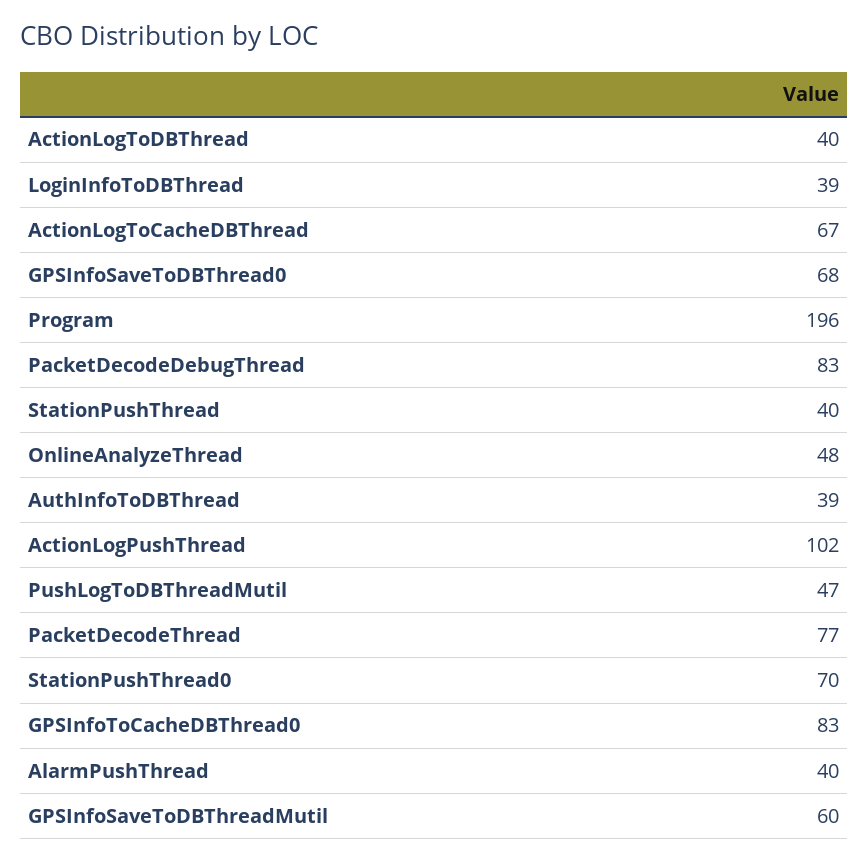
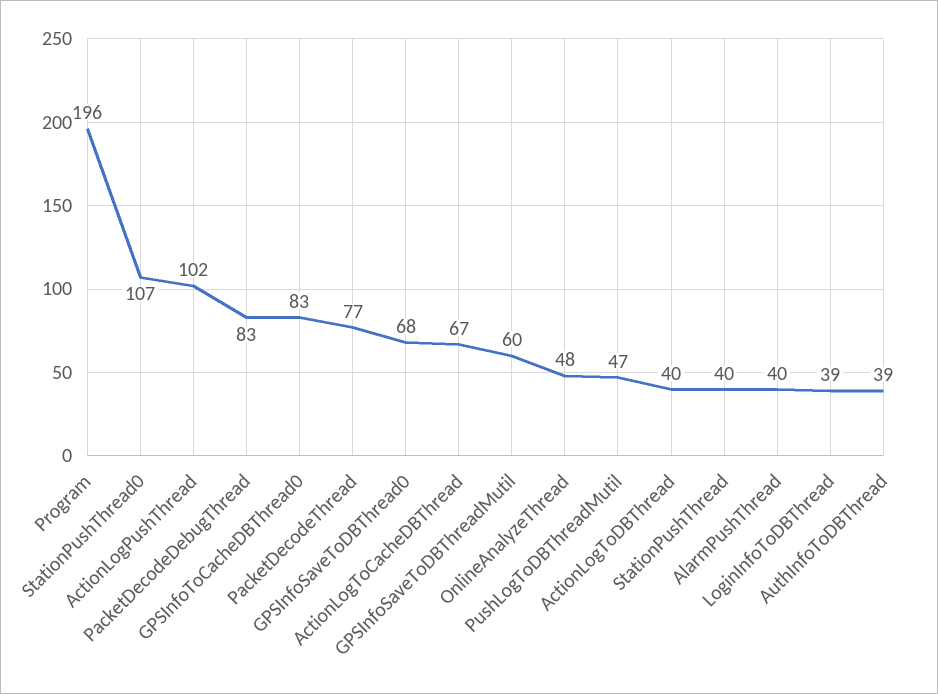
  {
    "ActionLogToDBThread": 40,
    "LoginInfoToDBThread": 39,
    "ActionLogToCacheDBThread": 67,
    "GPSInfoSaveToDBThread0": 68,
    "Program": 196,
    "PacketDecodeDebugThread": 83,
    "StationPushThread": 40,
    "OnlineAnalyzeThread": 48,
    "AuthInfoToDBThread": 39,
    "ActionLogPushThread": 102,
    "PushLogToDBThreadMutil": 47,
    "PacketDecodeThread": 77,
-   "StationPushThread0": 70,
+   "StationPushThread0": 107,
    "GPSInfoToCacheDBThread0": 83,
    "AlarmPushThread": 40,
    "GPSInfoSaveToDBThreadMutil": 60
  }

